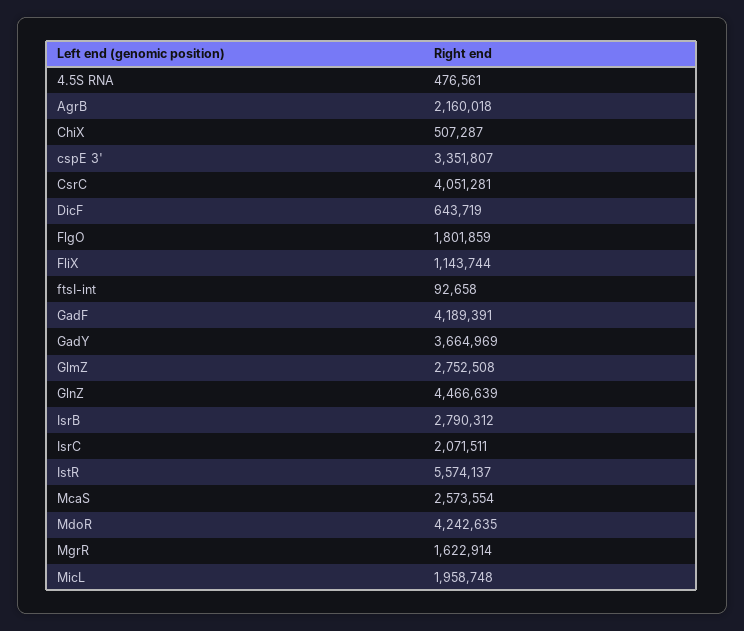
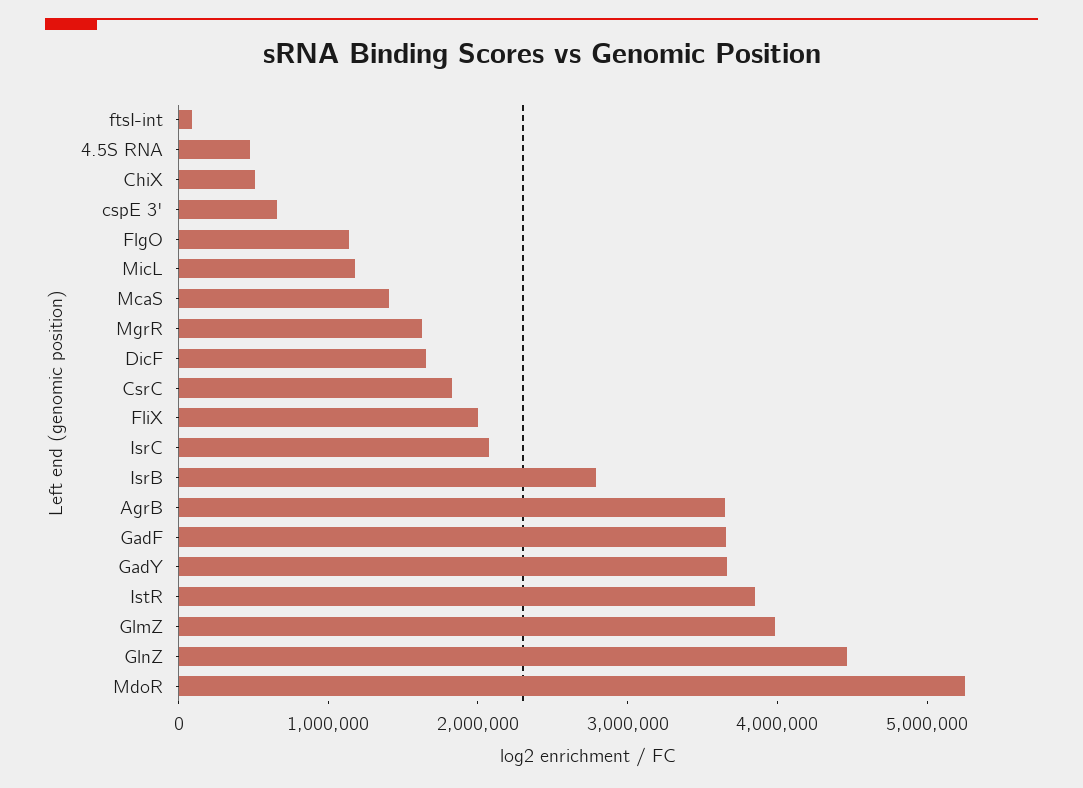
  {
    "4.5S RNA": 476561,
-   "AgrB": 2160018,
+   "AgrB": 3600000,
    "ChiX": 507287,
-   "cspE 3'": 3351807,
+   "cspE 3'": 600000,
-   "CsrC": 4051281,
+   "CsrC": 1800000,
-   "DicF": 643719,
+   "DicF": 1600000,
-   "FlgO": 1801859,
+   "FlgO": 1200000,
-   "FliX": 1143744,
+   "FliX": 2000000,
    "ftsI-int": 92658,
-   "GadF": 4189391,
+   "GadF": 3600000,
    "GadY": 3664969,
-   "GlmZ": 2752508,
+   "GlmZ": 4000000,
    "GlnZ": 4466639,
    "IsrB": 2790312,
    "IsrC": 2071511,
-   "IstR": 5574137,
+   "IstR": 3800000,
-   "McaS": 2573554,
+   "McaS": 1400000,
-   "MdoR": 4242635,
+   "MdoR": 5200000,
    "MgrR": 1622914,
-   "MicL": 1958748
+   "MicL": 1200000
  }

